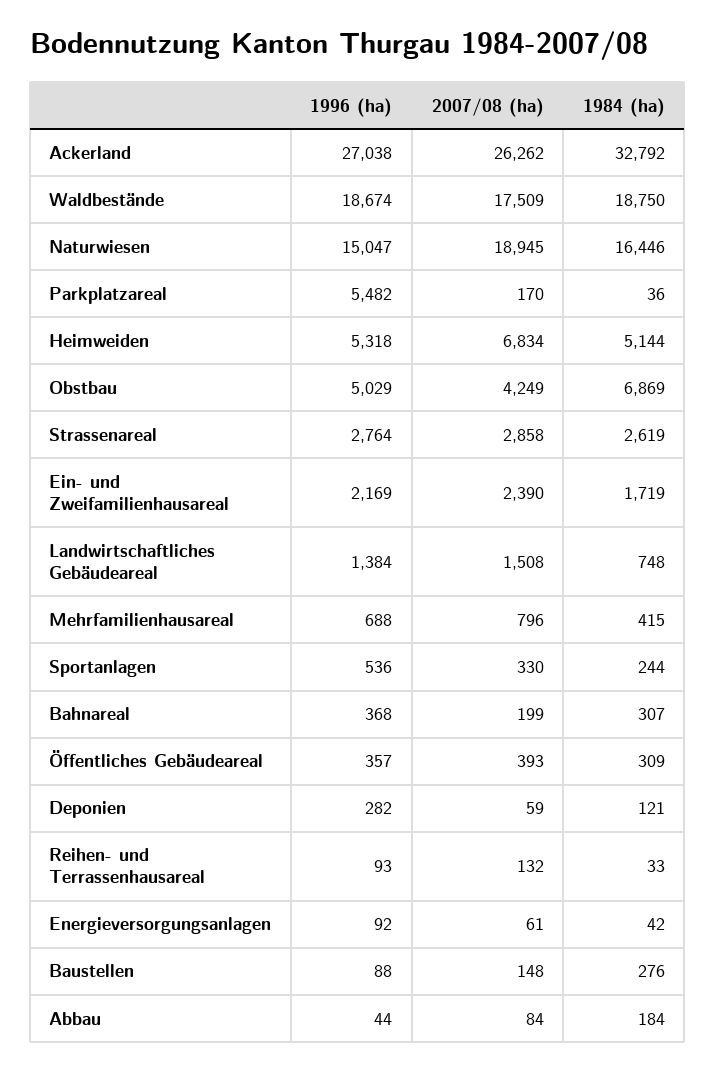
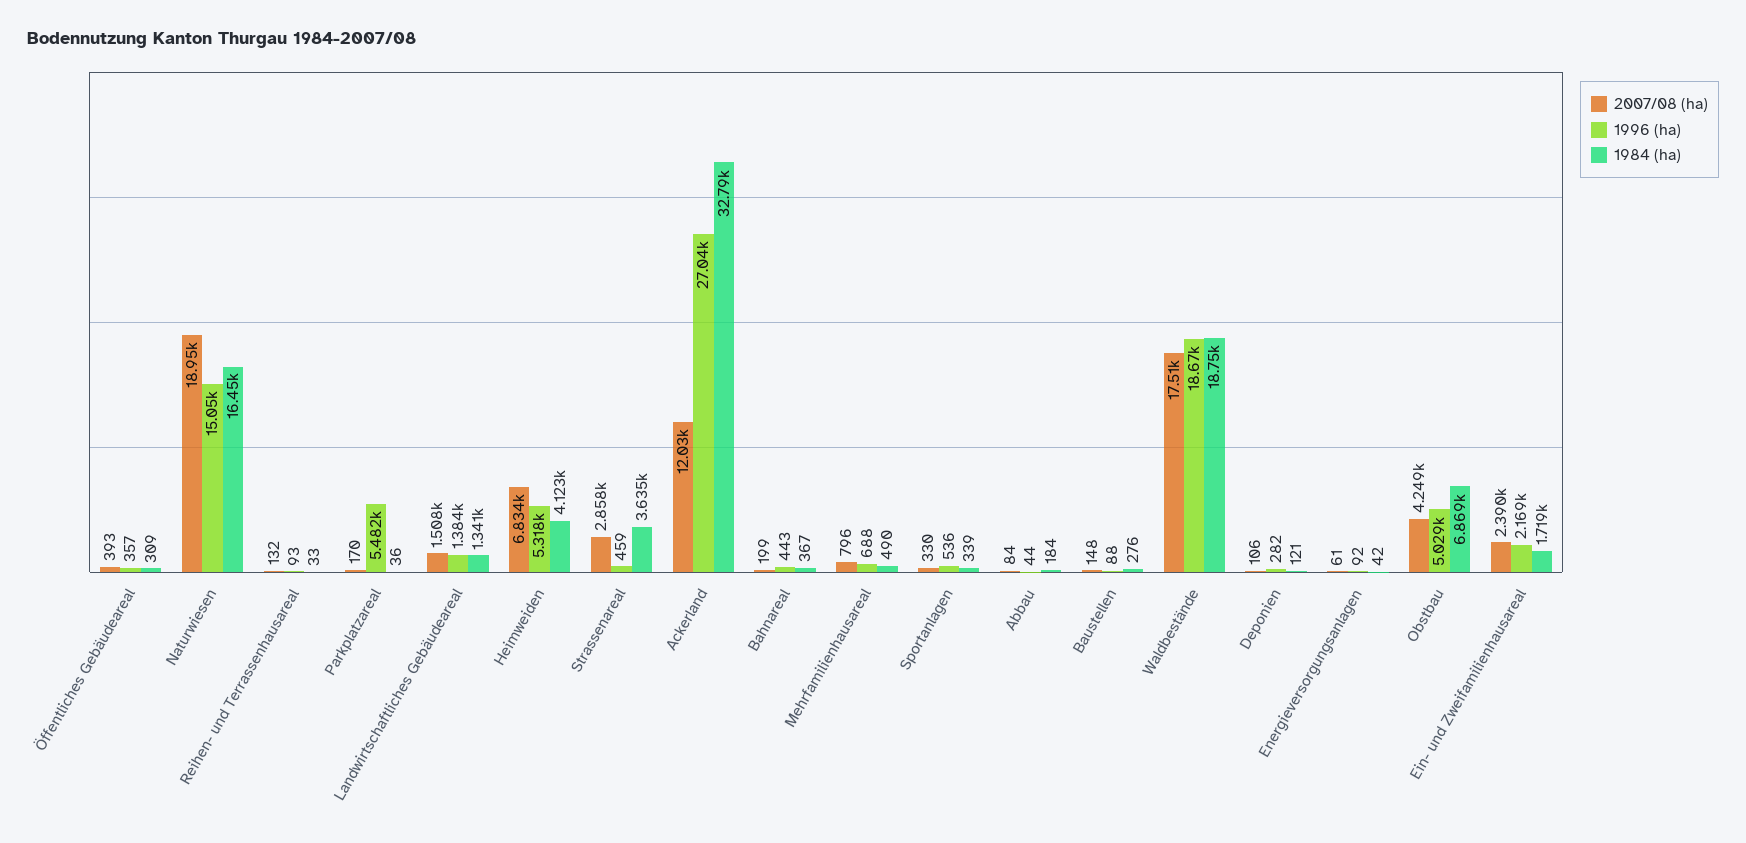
  {
    "1996 (ha)": {
      "Ackerland": 27038,
      "Waldbestände": 18674,
      "Naturwiesen": 15047,
      "Parkplatzareal": 5482,
      "Heimweiden": 5318,
      "Obstbau": 5029,
-     "Strassenareal": 2764,
+     "Strassenareal": 459,
      "Ein- und Zweifamilienhausareal": 2169,
      "Landwirtschaftliches Gebäudeareal": 1384,
      "Mehrfamilienhausareal": 688,
      "Sportanlagen": 536,
-     "Bahnareal": 368,
+     "Bahnareal": 443,
      "Öffentliches Gebäudeareal": 357,
      "Deponien": 282,
      "Reihen- und Terrassenhausareal": 93,
      "Energieversorgungsanlagen": 92,
      "Baustellen": 88,
      "Abbau": 44
    },
    "2007/08 (ha)": {
-     "Ackerland": 26262,
+     "Ackerland": 12030,
      "Waldbestände": 17509,
      "Naturwiesen": 18945,
      "Parkplatzareal": 170,
      "Heimweiden": 6834,
      "Obstbau": 4249,
      "Strassenareal": 2858,
      "Ein- und Zweifamilienhausareal": 2390,
      "Landwirtschaftliches Gebäudeareal": 1508,
      "Mehrfamilienhausareal": 796,
      "Sportanlagen": 330,
      "Bahnareal": 199,
      "Öffentliches Gebäudeareal": 393,
-     "Deponien": 59,
+     "Deponien": 106,
      "Reihen- und Terrassenhausareal": 132,
      "Energieversorgungsanlagen": 61,
      "Baustellen": 148,
      "Abbau": 84
    },
    "1984 (ha)": {
      "Ackerland": 32792,
      "Waldbestände": 18750,
      "Naturwiesen": 16446,
      "Parkplatzareal": 36,
-     "Heimweiden": 5144,
+     "Heimweiden": 4123,
      "Obstbau": 6869,
-     "Strassenareal": 2619,
+     "Strassenareal": 3635,
      "Ein- und Zweifamilienhausareal": 1719,
-     "Landwirtschaftliches Gebäudeareal": 748,
+     "Landwirtschaftliches Gebäudeareal": 1341,
-     "Mehrfamilienhausareal": 415,
+     "Mehrfamilienhausareal": 490,
-     "Sportanlagen": 244,
+     "Sportanlagen": 339,
-     "Bahnareal": 307,
+     "Bahnareal": 367,
      "Öffentliches Gebäudeareal": 309,
      "Deponien": 121,
      "Reihen- und Terrassenhausareal": 33,
      "Energieversorgungsanlagen": 42,
      "Baustellen": 276,
      "Abbau": 184
    }
  }

